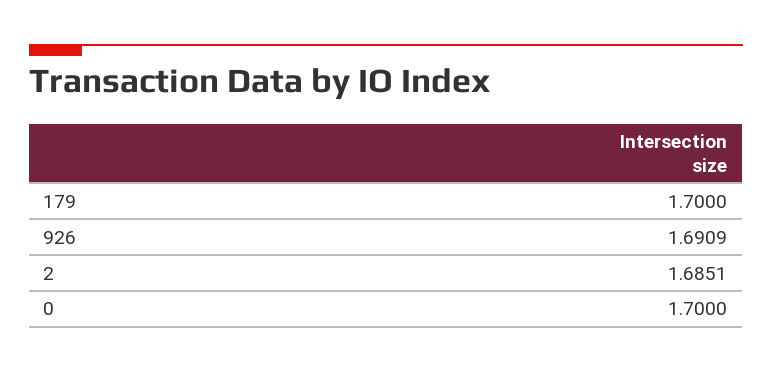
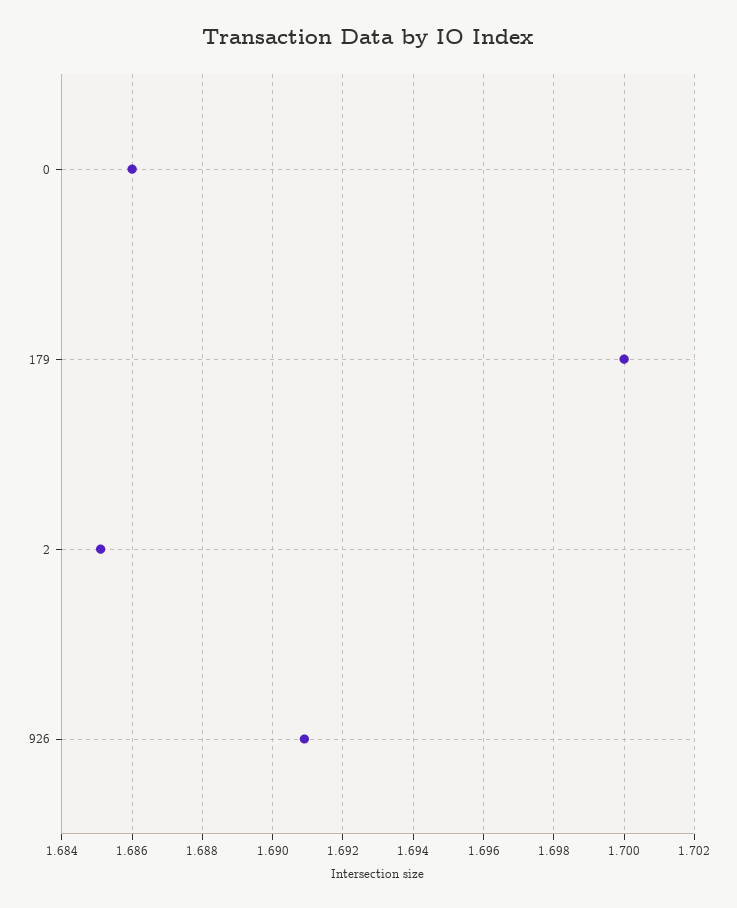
  {
    "179": 1.7,
    "926": 1.6909,
    "2": 1.6851,
-   "0": 1.7
+   "0": 1.686
  }

